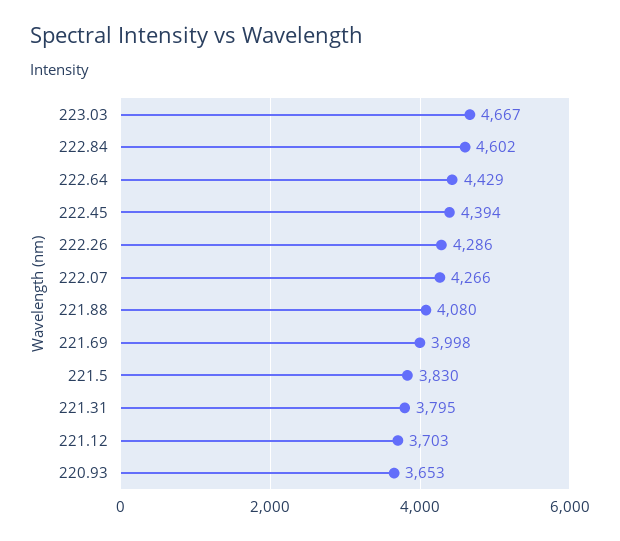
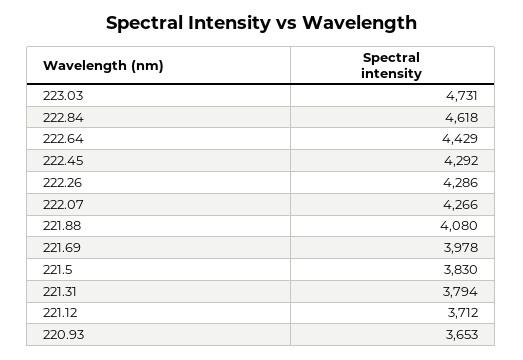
  {
-   "223.03": 4667,
+   "223.03": 4731,
-   "222.84": 4602,
+   "222.84": 4618,
    "222.64": 4429,
-   "222.45": 4394,
+   "222.45": 4292,
    "222.26": 4286,
    "222.07": 4266,
    "221.88": 4080,
-   "221.69": 3998,
+   "221.69": 3978,
    "221.5": 3830,
-   "221.31": 3795,
+   "221.31": 3794,
-   "221.12": 3703,
+   "221.12": 3712,
    "220.93": 3653
  }

